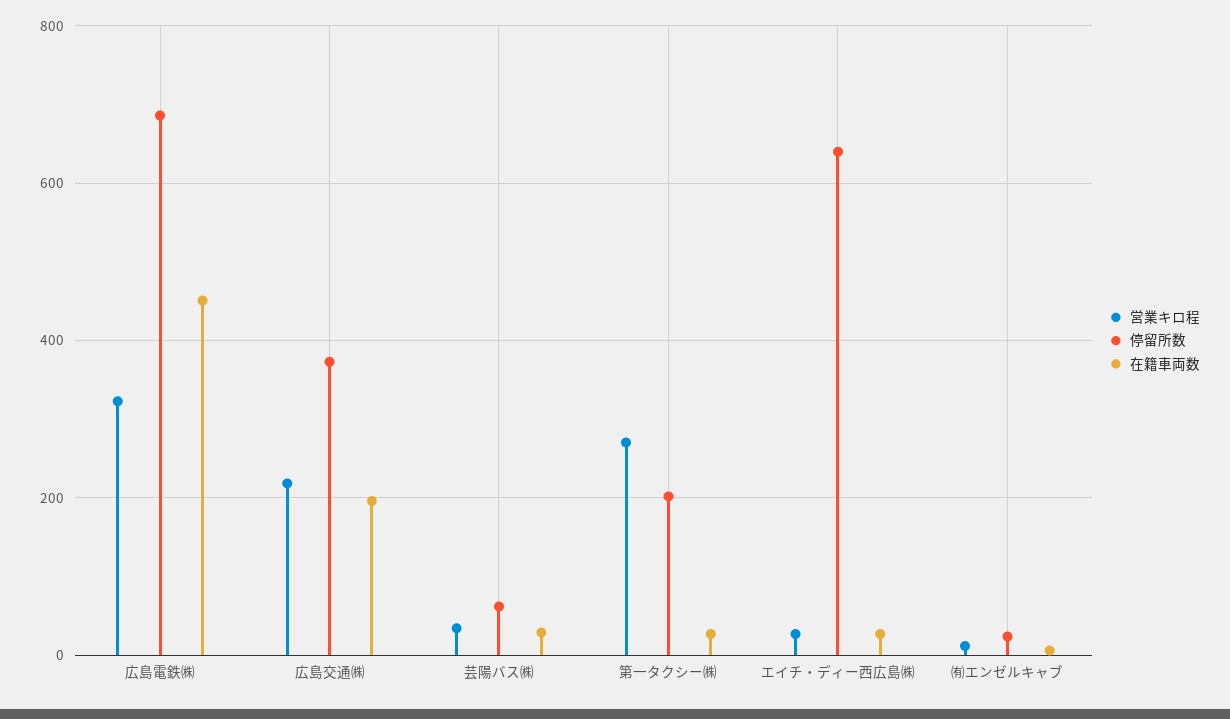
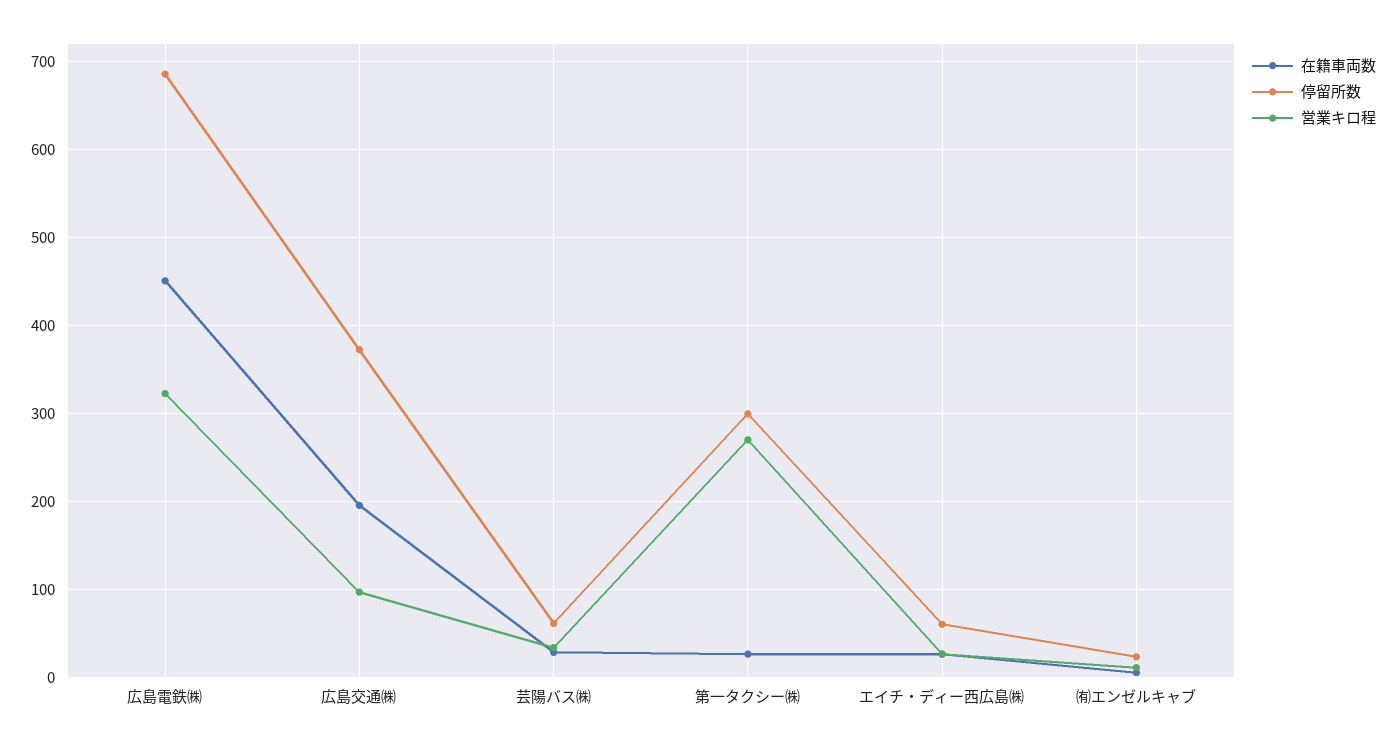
  {
    "営業キロ程": {
      "広島電鉄㈱": 320,
-     "広島交通㈱": 220,
+     "広島交通㈱": 100,
      "芸陽バス㈱": 30,
      "第一タクシー㈱": 270,
      "エイチ・ディー西広島㈱": 30,
      "㈲エンゼルキャブ": 10
    },
    "停留所数": {
      "広島電鉄㈱": 690,
      "広島交通㈱": 370,
      "芸陽バス㈱": 60,
-     "第一タクシー㈱": 200,
+     "第一タクシー㈱": 300,
-     "エイチ・ディー西広島㈱": 640,
+     "エイチ・ディー西広島㈱": 60,
      "㈲エンゼルキャブ": 20
    },
    "在籍車両数": {
      "広島電鉄㈱": 450,
      "広島交通㈱": 200,
      "芸陽バス㈱": 30,
      "第一タクシー㈱": 30,
      "エイチ・ディー西広島㈱": 30,
      "㈲エンゼルキャブ": 10
    }
  }

